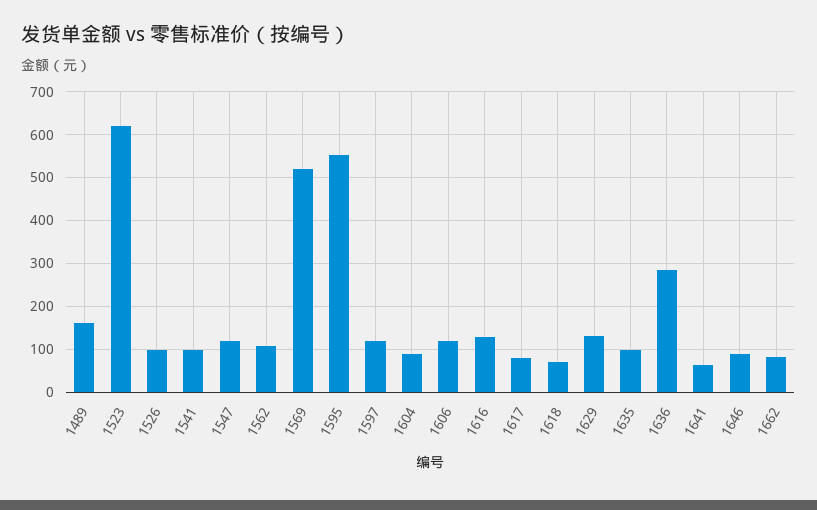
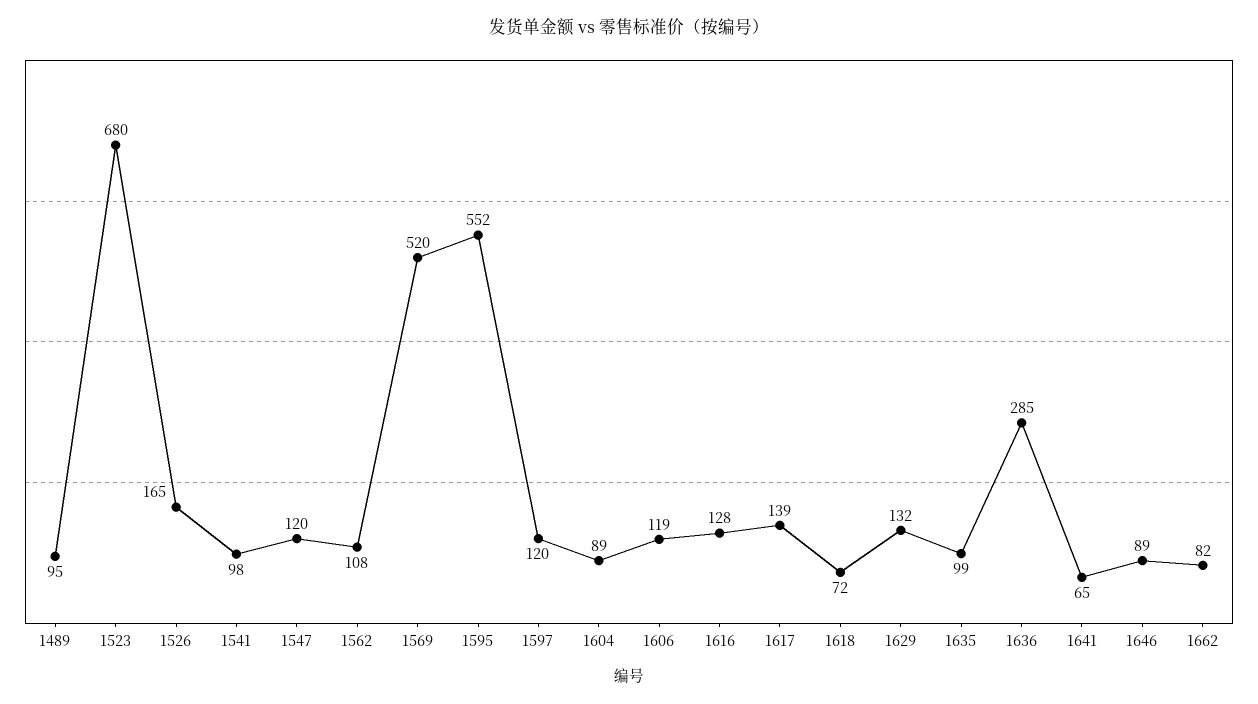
  {
-   "1489": 160,
+   "1489": 95,
-   "1523": 620,
+   "1523": 680,
-   "1526": 100,
+   "1526": 165,
    "1541": 98,
    "1547": 120,
    "1562": 108,
    "1569": 520,
    "1595": 552,
    "1597": 120,
    "1604": 89,
    "1606": 119,
    "1616": 128,
-   "1617": 80,
+   "1617": 139,
    "1618": 72,
    "1629": 132,
    "1635": 99,
    "1636": 285,
    "1641": 65,
    "1646": 89,
    "1662": 82
  }

